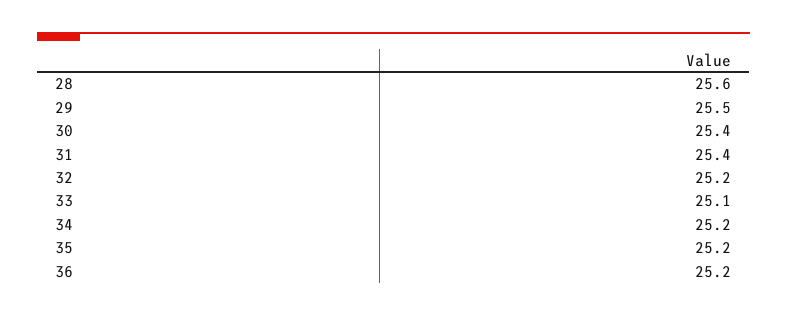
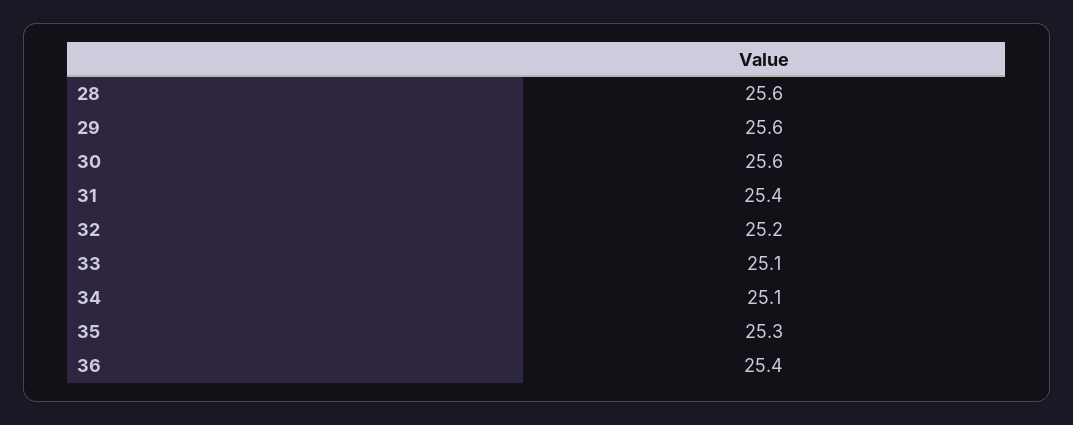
  {
    "28": 25.6,
-   "29": 25.5,
+   "29": 25.6,
-   "30": 25.4,
+   "30": 25.6,
    "31": 25.4,
    "32": 25.2,
    "33": 25.1,
-   "34": 25.2,
+   "34": 25.1,
-   "35": 25.2,
+   "35": 25.3,
-   "36": 25.2
+   "36": 25.4
  }

